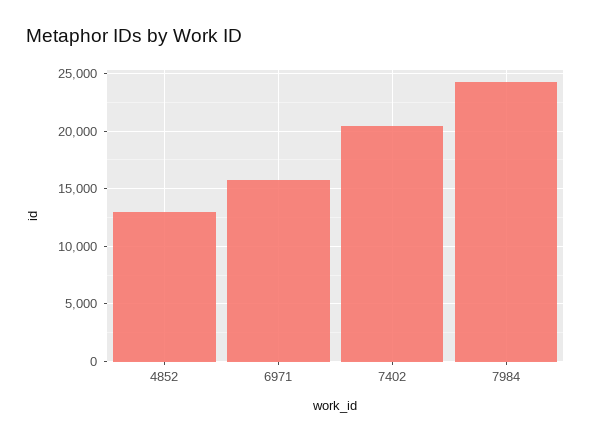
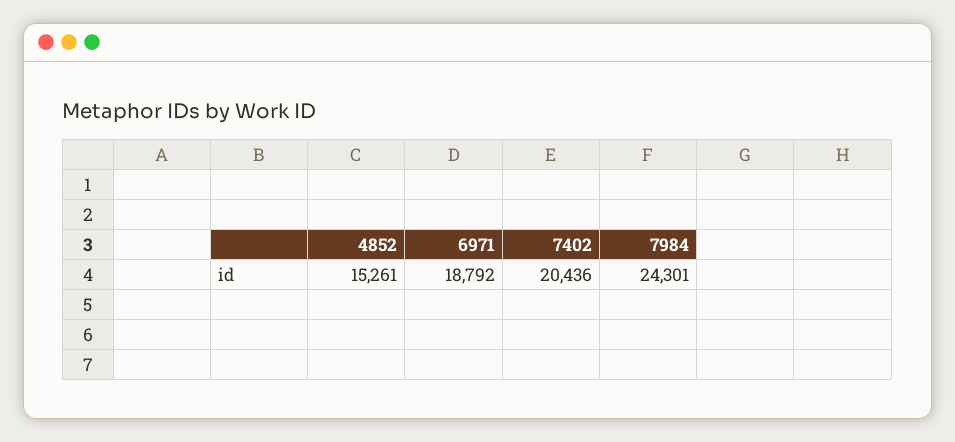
  {
-   "4852": 13000,
+   "4852": 15261,
-   "6971": 16000,
+   "6971": 18792,
    "7402": 20436,
    "7984": 24301
  }

